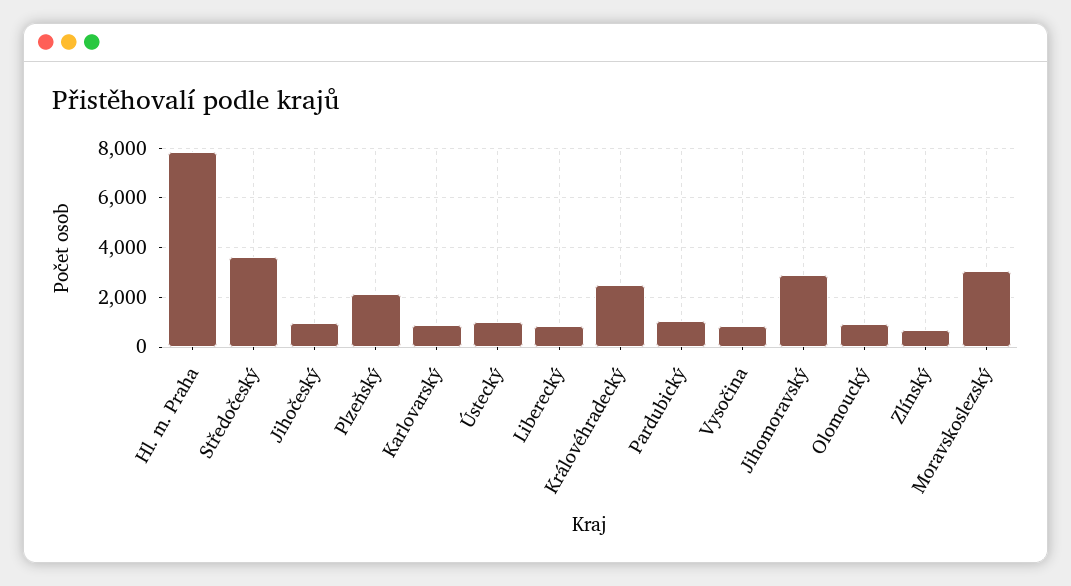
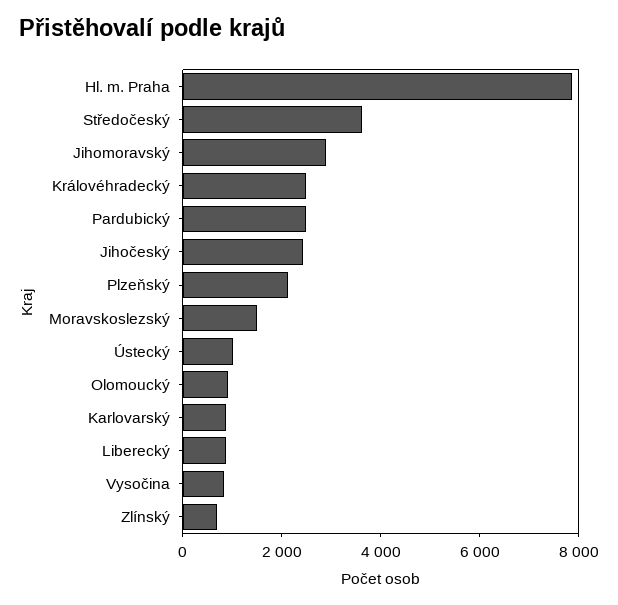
  {
    "Hl. m. Praha": 7750,
    "Středočeský": 3500,
-   "Jihočeský": 1000,
+   "Jihočeský": 2500,
    "Plzeňský": 2250,
    "Karlovarský": 1000,
    "Ústecký": 1000,
    "Liberecký": 750,
    "Královéhradecký": 2500,
-   "Pardubický": 1000,
+   "Pardubický": 2500,
    "Vysočina": 750,
    "Jihomoravský": 3000,
    "Olomoucký": 1000,
    "Zlínský": 750,
-   "Moravskoslezský": 3000
+   "Moravskoslezský": 1500
  }

